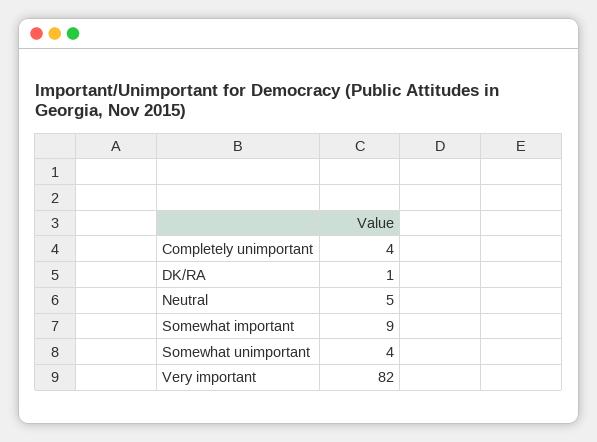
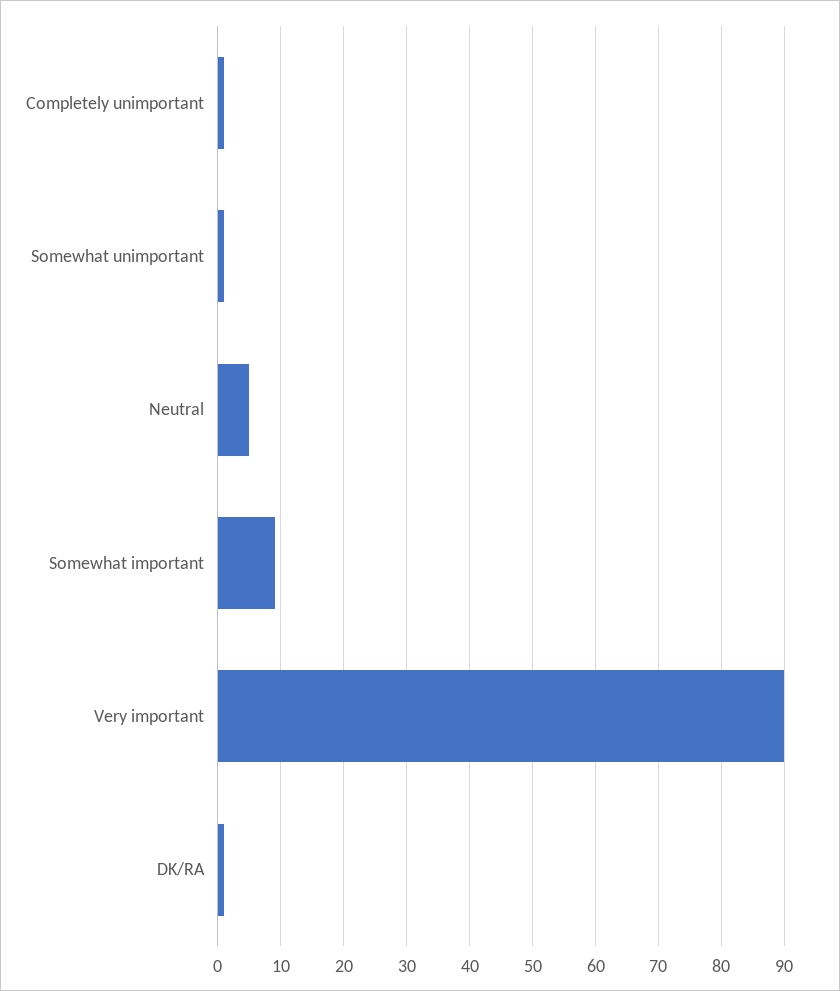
  {
-   "Completely unimportant": 4,
+   "Completely unimportant": 1,
    "DK/RA": 1,
    "Neutral": 5,
    "Somewhat important": 9,
-   "Somewhat unimportant": 4,
+   "Somewhat unimportant": 1,
-   "Very important": 82
+   "Very important": 90
  }

